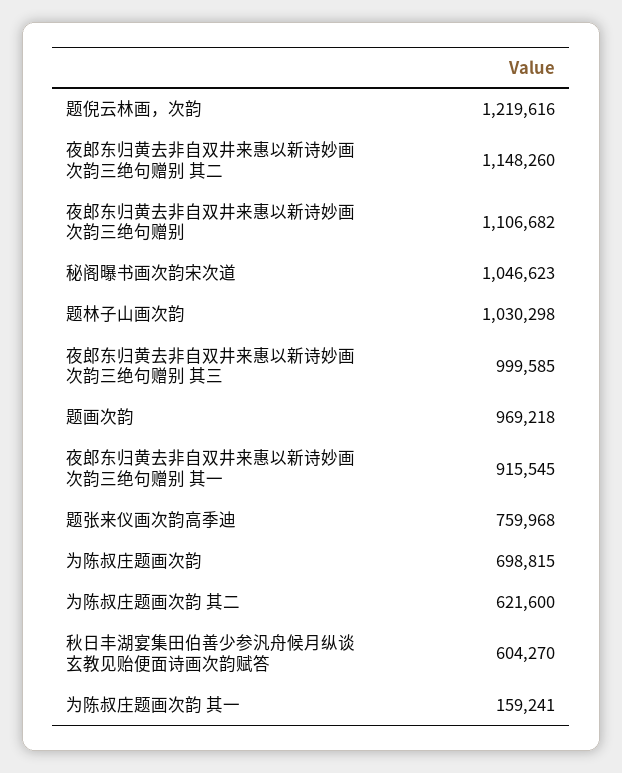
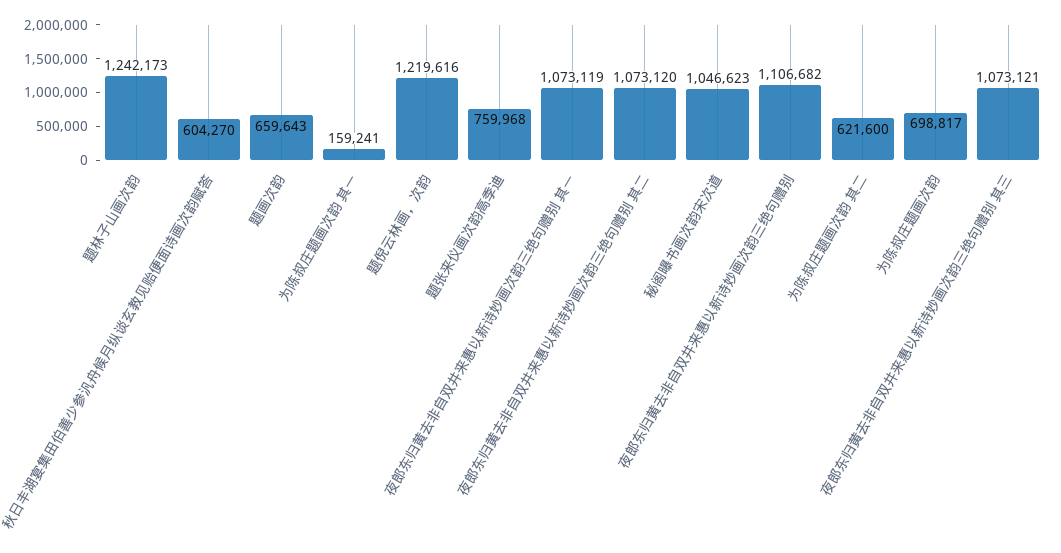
  {
    "题倪云林画，次韵": 1219616,
-   "夜郎东归黄去非自双井来惠以新诗妙画次韵三绝句赠别 其二": 1148260,
+   "夜郎东归黄去非自双井来惠以新诗妙画次韵三绝句赠别 其二": 1073120,
    "夜郎东归黄去非自双井来惠以新诗妙画次韵三绝句赠别": 1106682,
    "秘阁曝书画次韵宋次道": 1046623,
-   "题林子山画次韵": 1030298,
+   "题林子山画次韵": 1242173,
-   "夜郎东归黄去非自双井来惠以新诗妙画次韵三绝句赠别 其三": 999585,
+   "夜郎东归黄去非自双井来惠以新诗妙画次韵三绝句赠别 其三": 1073121,
-   "题画次韵": 969218,
+   "题画次韵": 659643,
-   "夜郎东归黄去非自双井来惠以新诗妙画次韵三绝句赠别 其一": 915545,
+   "夜郎东归黄去非自双井来惠以新诗妙画次韵三绝句赠别 其一": 1073119,
    "题张来仪画次韵高季迪": 759968,
-   "为陈叔庄题画次韵": 698815,
+   "为陈叔庄题画次韵": 698817,
    "为陈叔庄题画次韵 其二": 621600,
    "秋日丰湖宴集田伯善少参汎舟候月纵谈玄教见贻便面诗画次韵赋答": 604270,
    "为陈叔庄题画次韵 其一": 159241
  }

